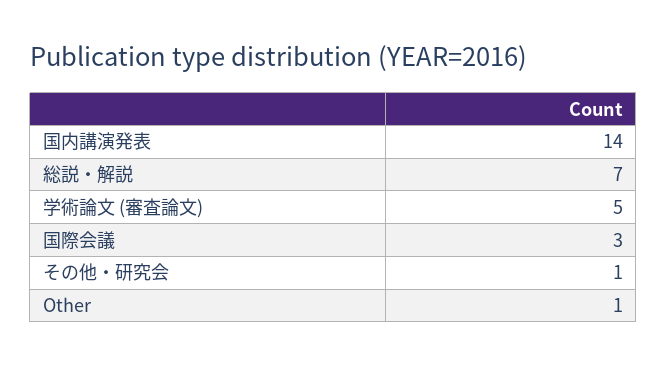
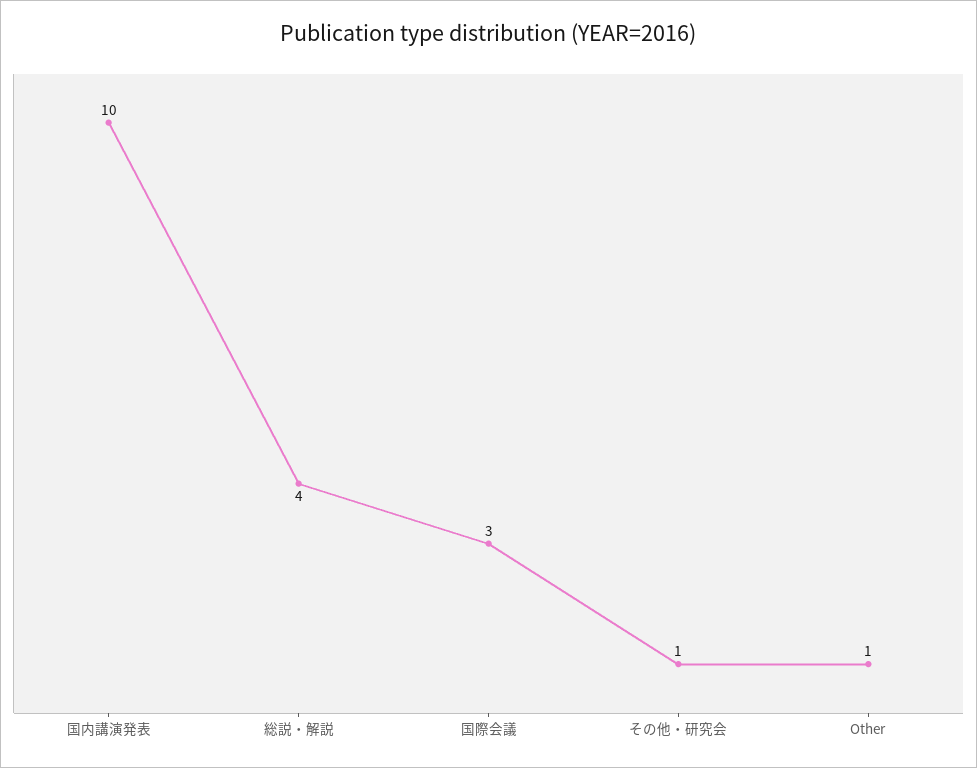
  {
-   "国内講演発表": 14,
+   "国内講演発表": 10,
-   "総説・解説": 7,
+   "総説・解説": 4,
-   "学術論文 (審査論文)": 5,
    "国際会議": 3,
    "その他・研究会": 1,
    "Other": 1
  }

